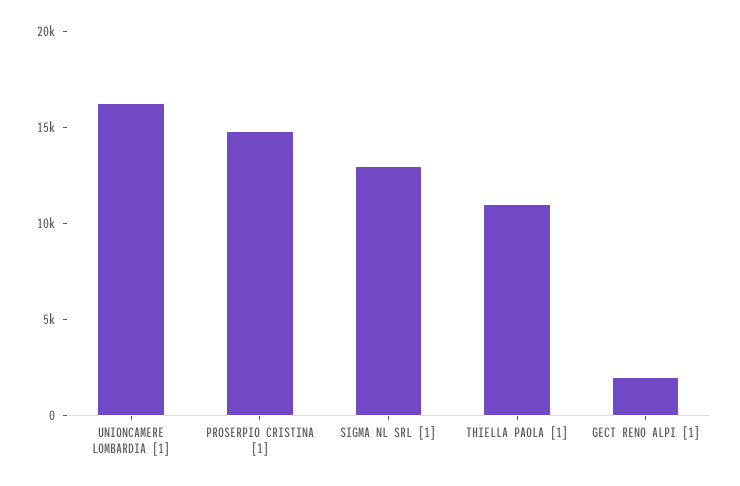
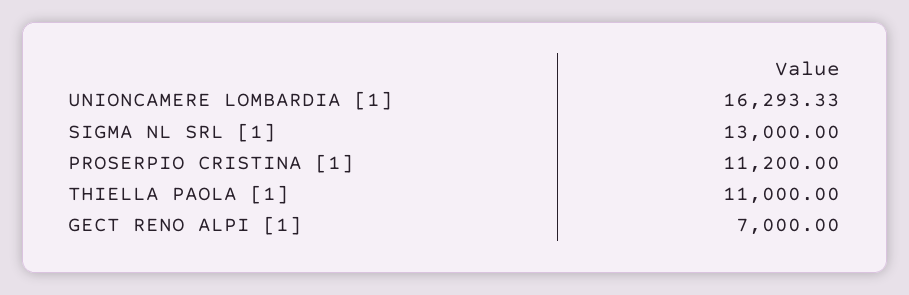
  {
    "UNIONCAMERE LOMBARDIA [1]": 16293.33,
-   "PROSERPIO CRISTINA [1]": 15000,
+   "PROSERPIO CRISTINA [1]": 11200,
    "SIGMA NL SRL [1]": 13000,
    "THIELLA PAOLA [1]": 11000,
-   "GECT RENO ALPI [1]": 2000
+   "GECT RENO ALPI [1]": 7000
  }

